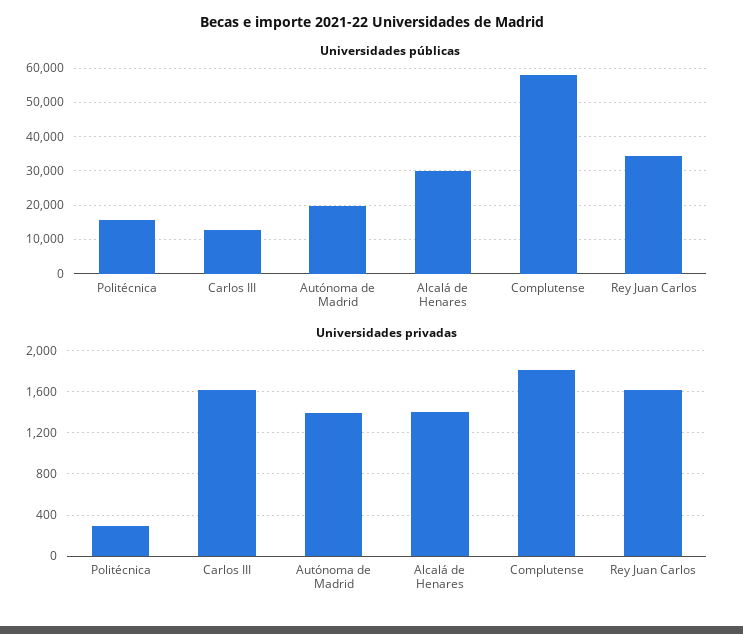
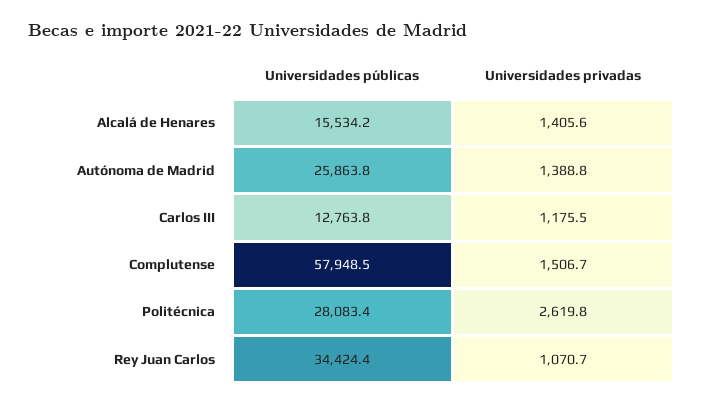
  {
    "Universidades públicas": {
-     "Politécnica": 16000,
+     "Politécnica": 28083.4,
      "Carlos III": 12763.8,
-     "Autónoma de Madrid": 20000,
+     "Autónoma de Madrid": 25863.8,
-     "Alcalá de Henares": 30000,
+     "Alcalá de Henares": 15534.2,
      "Complutense": 57948.5,
      "Rey Juan Carlos": 34424.4
    },
    "Universidades privadas": {
-     "Politécnica": 300,
+     "Politécnica": 2619.8,
-     "Carlos III": 1600,
+     "Carlos III": 1175.5,
      "Autónoma de Madrid": 1388.8,
      "Alcalá de Henares": 1405.6,
-     "Complutense": 1800,
+     "Complutense": 1506.7,
-     "Rey Juan Carlos": 1600
+     "Rey Juan Carlos": 1070.7
    }
  }

